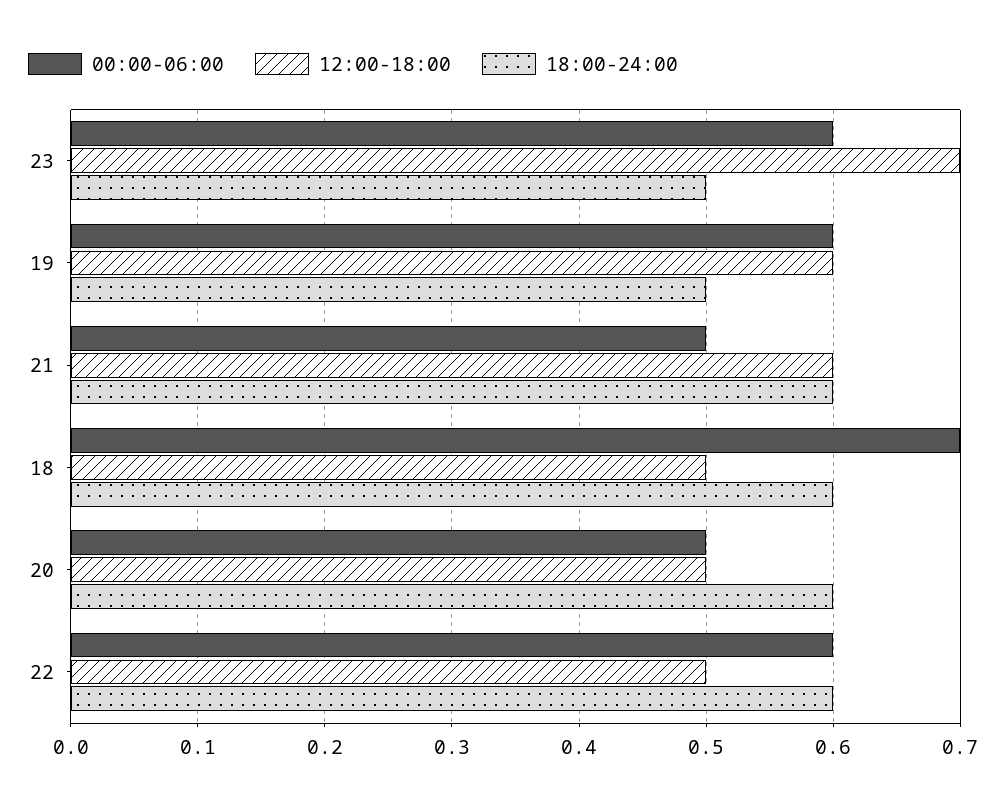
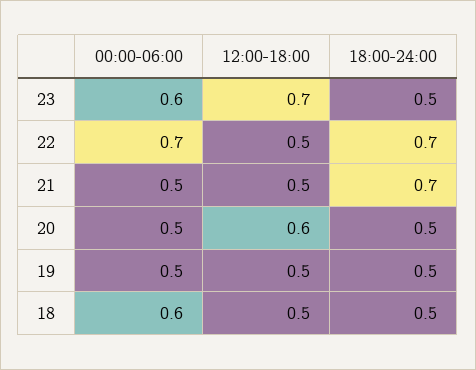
  {
    "00:00-06:00": {
      "23": 0.6,
-     "19": 0.6,
+     "19": 0.5,
      "21": 0.5,
-     "18": 0.7,
+     "18": 0.6,
      "20": 0.5,
-     "22": 0.6
+     "22": 0.7
    },
    "12:00-18:00": {
      "23": 0.7,
-     "19": 0.6,
+     "19": 0.5,
-     "21": 0.6,
+     "21": 0.5,
      "18": 0.5,
-     "20": 0.5,
+     "20": 0.6,
      "22": 0.5
    },
    "18:00-24:00": {
      "23": 0.5,
      "19": 0.5,
-     "21": 0.6,
+     "21": 0.7,
-     "18": 0.6,
+     "18": 0.5,
-     "20": 0.6,
+     "20": 0.5,
-     "22": 0.6
+     "22": 0.7
    }
  }

